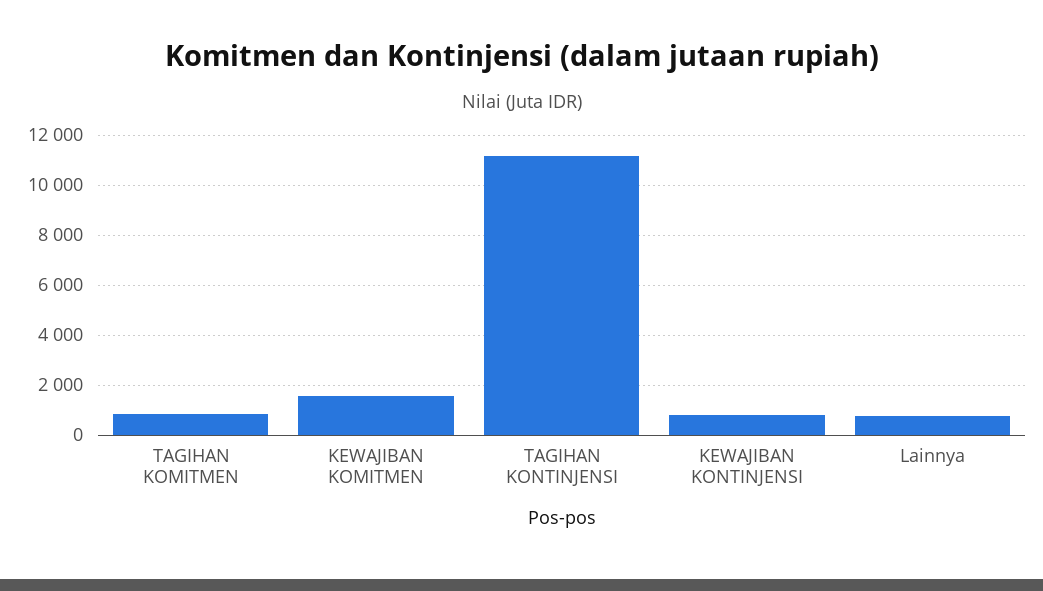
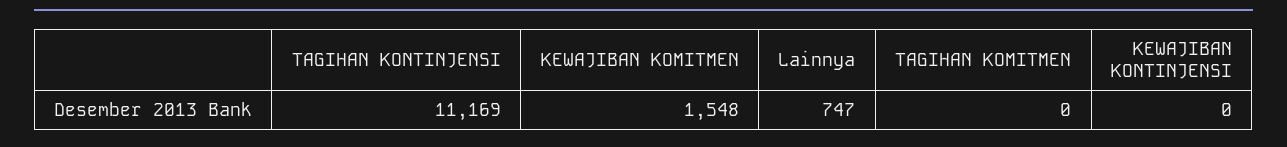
  {
-   "TAGIHAN KOMITMEN": 750,
+   "TAGIHAN KOMITMEN": 0,
    "KEWAJIBAN KOMITMEN": 1548,
    "TAGIHAN KONTINJENSI": 11169,
-   "KEWAJIBAN KONTINJENSI": 750,
+   "KEWAJIBAN KONTINJENSI": 0,
    "Lainnya": 747
  }

